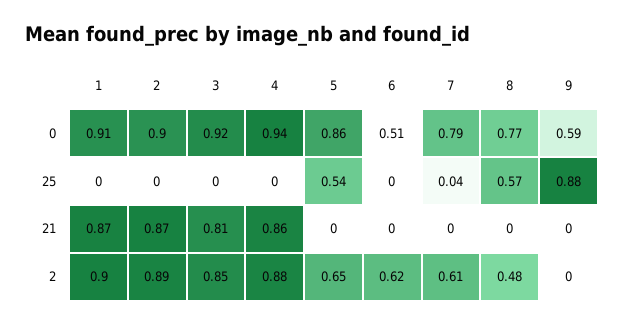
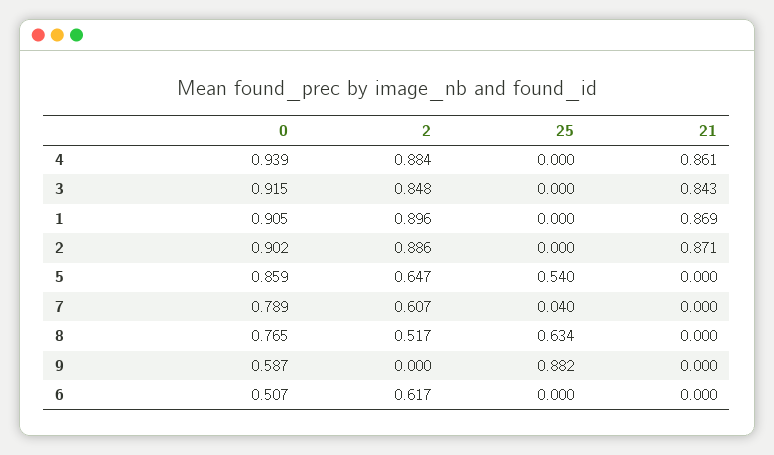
  {
    "1": {
      "0": 0.905,
      "25": 0,
      "21": 0.869,
      "2": 0.896
    },
    "2": {
      "0": 0.902,
      "25": 0,
      "21": 0.871,
      "2": 0.886
    },
    "3": {
      "0": 0.915,
      "25": 0,
-     "21": 0.81,
+     "21": 0.843,
      "2": 0.848
    },
    "4": {
      "0": 0.939,
      "25": 0,
      "21": 0.861,
      "2": 0.884
    },
    "5": {
      "0": 0.859,
      "25": 0.54,
      "21": 0,
      "2": 0.647
    },
    "6": {
      "0": 0.507,
      "25": 0,
      "21": 0,
      "2": 0.617
    },
    "7": {
      "0": 0.789,
      "25": 0.04,
      "21": 0,
      "2": 0.607
    },
    "8": {
      "0": 0.765,
-     "25": 0.57,
+     "25": 0.634,
      "21": 0,
-     "2": 0.48
+     "2": 0.517
    },
    "9": {
      "0": 0.587,
      "25": 0.882,
      "21": 0,
      "2": 0
    }
  }

